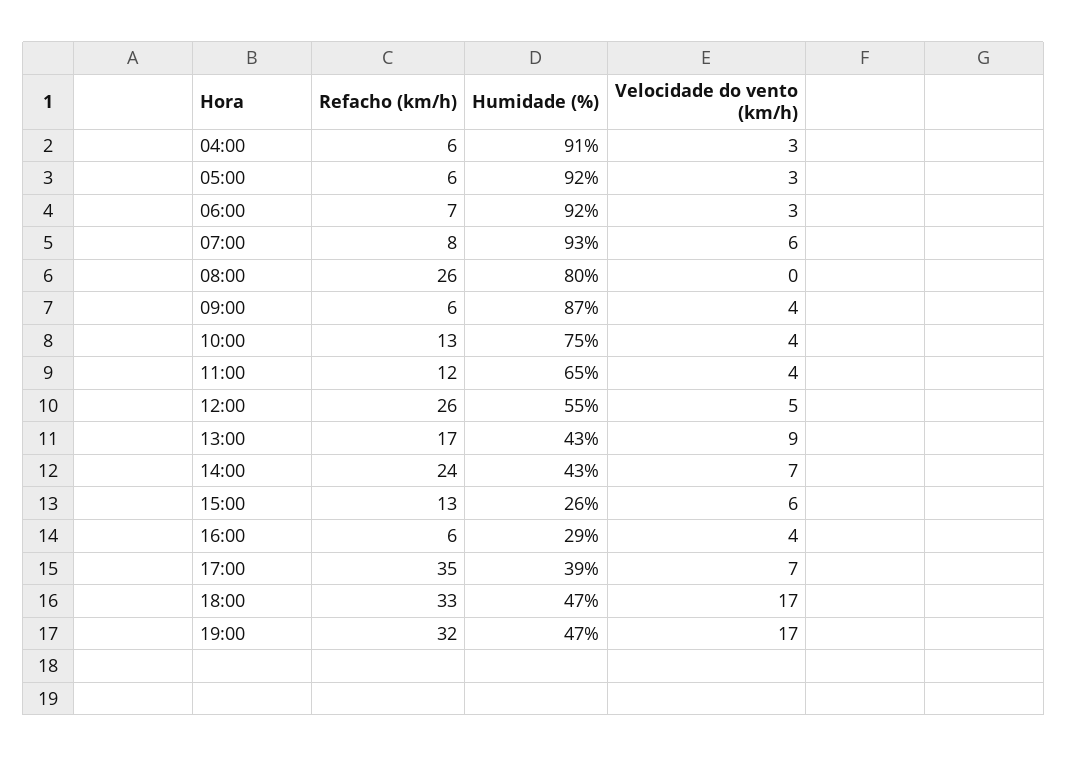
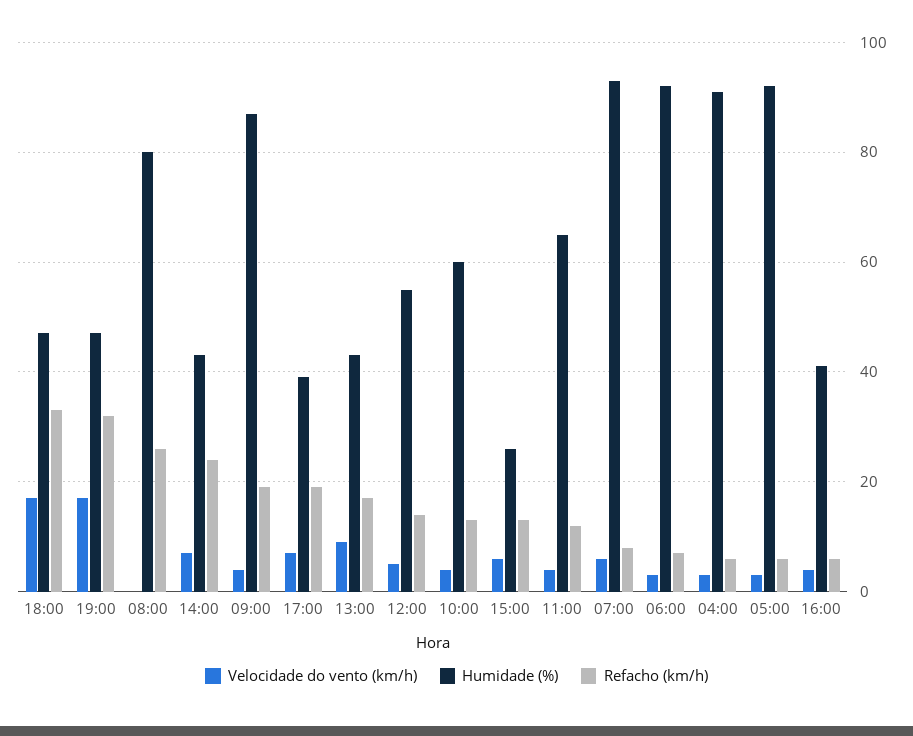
  {
    "Refacho (km/h)": {
      "04:00": 6,
      "05:00": 6,
      "06:00": 7,
      "07:00": 8,
      "08:00": 26,
-     "09:00": 6,
+     "09:00": 20,
      "10:00": 13,
      "11:00": 12,
-     "12:00": 26,
+     "12:00": 15,
      "13:00": 17,
      "14:00": 24,
      "15:00": 13,
      "16:00": 6,
-     "17:00": 35,
+     "17:00": 20,
      "18:00": 33,
      "19:00": 32
    },
    "Humidade (%)": {
      "04:00": 91,
      "05:00": 92,
      "06:00": 92,
      "07:00": 93,
      "08:00": 80,
      "09:00": 87,
-     "10:00": 75,
+     "10:00": 60,
      "11:00": 65,
      "12:00": 55,
      "13:00": 43,
      "14:00": 43,
      "15:00": 26,
-     "16:00": 29,
+     "16:00": 40,
      "17:00": 39,
      "18:00": 47,
      "19:00": 47
    },
    "Velocidade do vento (km/h)": {
      "04:00": 3,
      "05:00": 3,
      "06:00": 3,
      "07:00": 6,
      "08:00": 0,
      "09:00": 4,
      "10:00": 4,
      "11:00": 4,
      "12:00": 5,
      "13:00": 9,
      "14:00": 7,
      "15:00": 6,
      "16:00": 4,
      "17:00": 7,
      "18:00": 17,
      "19:00": 17
    }
  }

